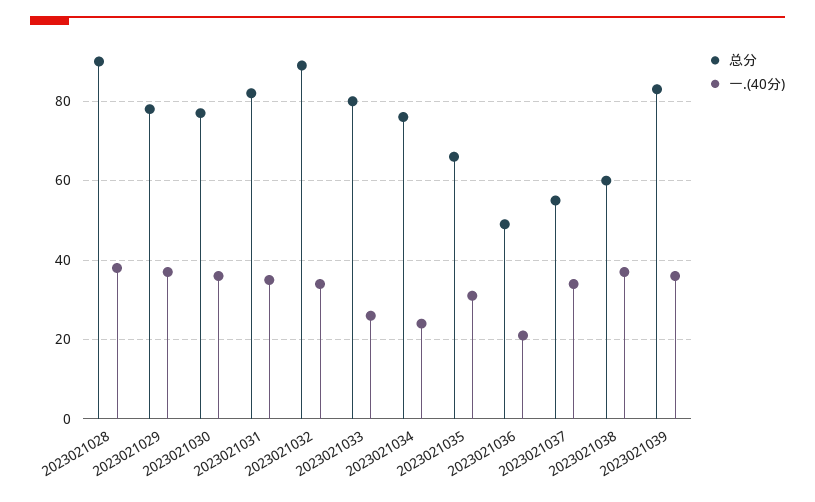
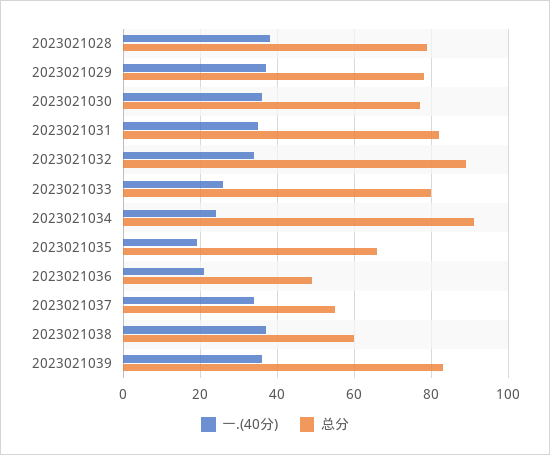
  {
    "总分": {
-     "2023021028": 90,
+     "2023021028": 80,
      "2023021029": 80,
      "2023021030": 75,
      "2023021031": 80,
      "2023021032": 90,
      "2023021033": 80,
-     "2023021034": 75,
+     "2023021034": 90,
      "2023021035": 65,
      "2023021036": 50,
      "2023021037": 55,
      "2023021038": 60,
      "2023021039": 85
    },
    "一.(40分)": {
      "2023021028": 40,
      "2023021029": 35,
      "2023021030": 35,
      "2023021031": 35,
      "2023021032": 35,
      "2023021033": 25,
      "2023021034": 25,
-     "2023021035": 30,
+     "2023021035": 20,
      "2023021036": 20,
      "2023021037": 35,
      "2023021038": 35,
      "2023021039": 35
    }
  }

